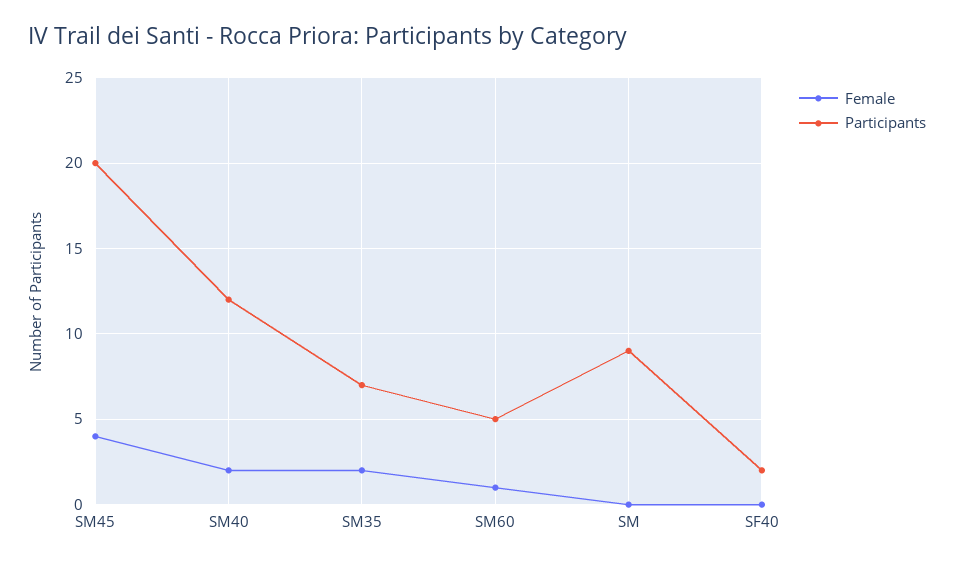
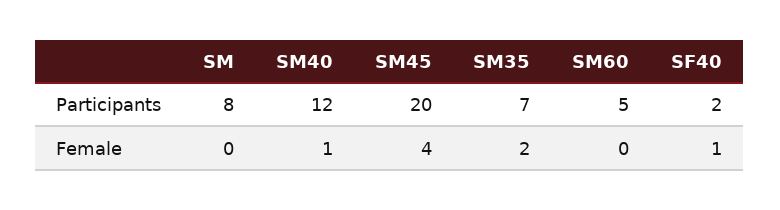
  {
    "Female": {
      "SM45": 4,
-     "SM40": 2,
+     "SM40": 1,
      "SM35": 2,
-     "SM60": 1,
+     "SM60": 0,
      "SM": 0,
-     "SF40": 0
+     "SF40": 1
    },
    "Participants": {
      "SM45": 20,
      "SM40": 12,
      "SM35": 7,
      "SM60": 5,
-     "SM": 9,
+     "SM": 8,
      "SF40": 2
    }
  }

